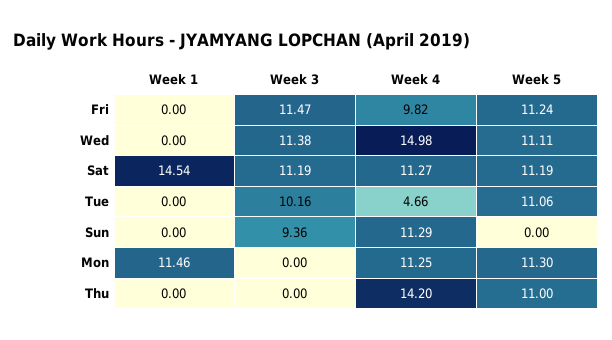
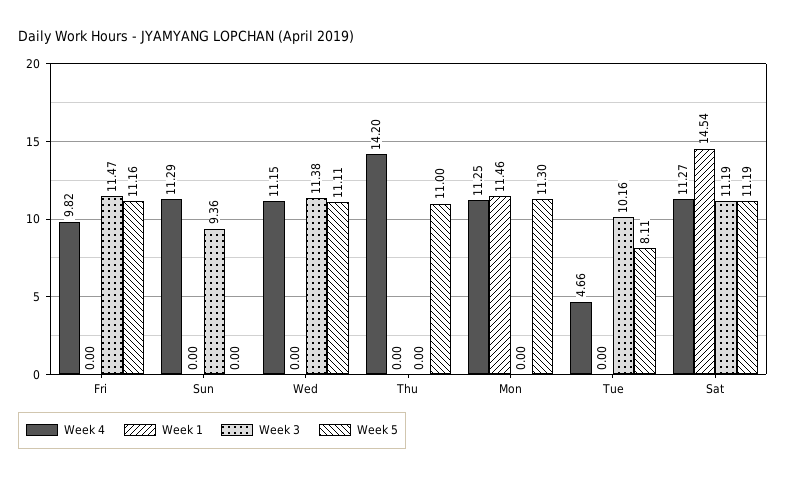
  {
    "Week 1": {
      "Fri": 0,
      "Wed": 0,
      "Sat": 14.54,
      "Tue": 0,
      "Sun": 0,
      "Mon": 11.46,
      "Thu": 0
    },
    "Week 3": {
      "Fri": 11.47,
      "Wed": 11.38,
      "Sat": 11.19,
      "Tue": 10.16,
      "Sun": 9.36,
      "Mon": 0,
      "Thu": 0
    },
    "Week 4": {
      "Fri": 9.82,
-     "Wed": 14.98,
+     "Wed": 11.15,
      "Sat": 11.27,
      "Tue": 4.66,
      "Sun": 11.29,
      "Mon": 11.25,
      "Thu": 14.2
    },
    "Week 5": {
-     "Fri": 11.24,
+     "Fri": 11.16,
      "Wed": 11.11,
      "Sat": 11.19,
-     "Tue": 11.06,
+     "Tue": 8.11,
      "Sun": 0,
      "Mon": 11.3,
      "Thu": 11
    }
  }

